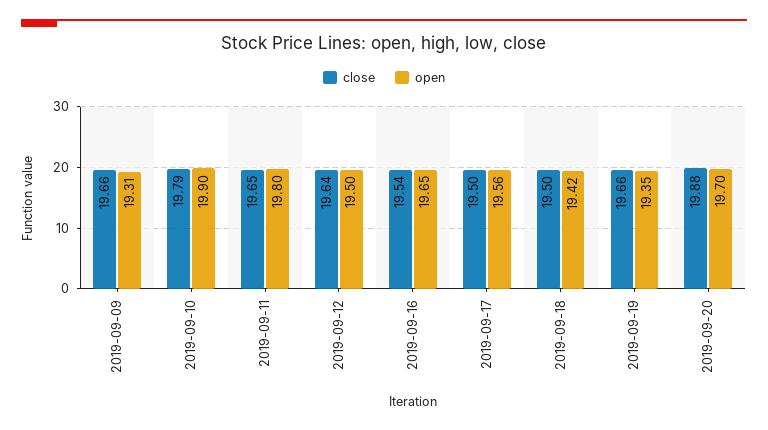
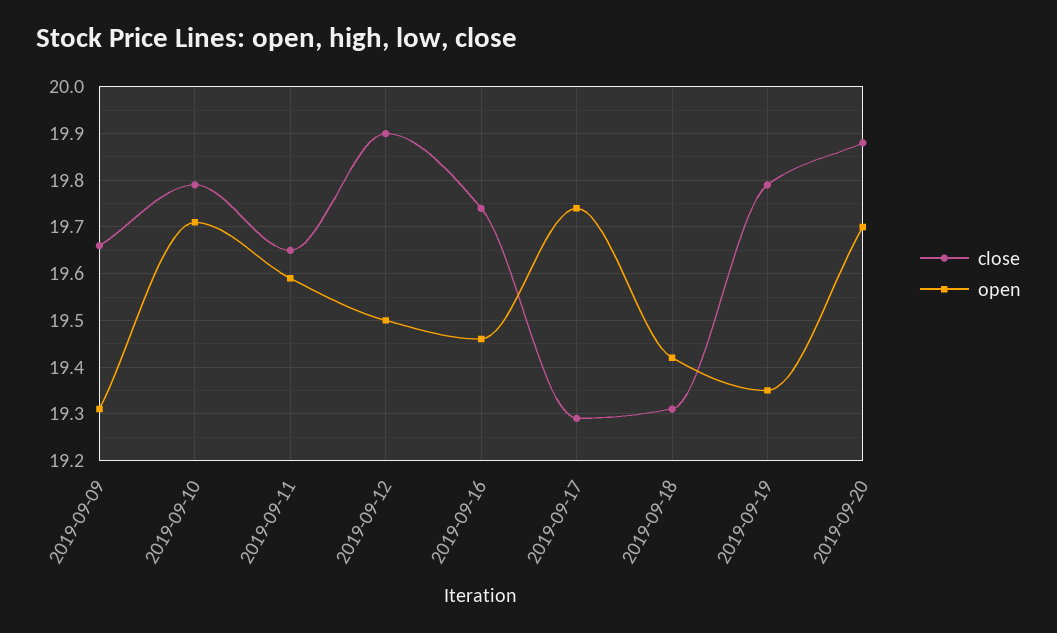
  {
    "close": {
      "2019-09-09": 19.66,
      "2019-09-10": 19.79,
      "2019-09-11": 19.65,
-     "2019-09-12": 19.64,
+     "2019-09-12": 19.9,
-     "2019-09-16": 19.54,
+     "2019-09-16": 19.75,
-     "2019-09-17": 19.5,
+     "2019-09-17": 19.3,
-     "2019-09-18": 19.5,
+     "2019-09-18": 19.3,
-     "2019-09-19": 19.66,
+     "2019-09-19": 19.8,
      "2019-09-20": 19.88
    },
    "open": {
      "2019-09-09": 19.31,
-     "2019-09-10": 19.9,
+     "2019-09-10": 19.7,
-     "2019-09-11": 19.8,
+     "2019-09-11": 19.6,
      "2019-09-12": 19.5,
-     "2019-09-16": 19.65,
+     "2019-09-16": 19.45,
-     "2019-09-17": 19.56,
+     "2019-09-17": 19.75,
      "2019-09-18": 19.42,
      "2019-09-19": 19.35,
      "2019-09-20": 19.7
    }
  }

